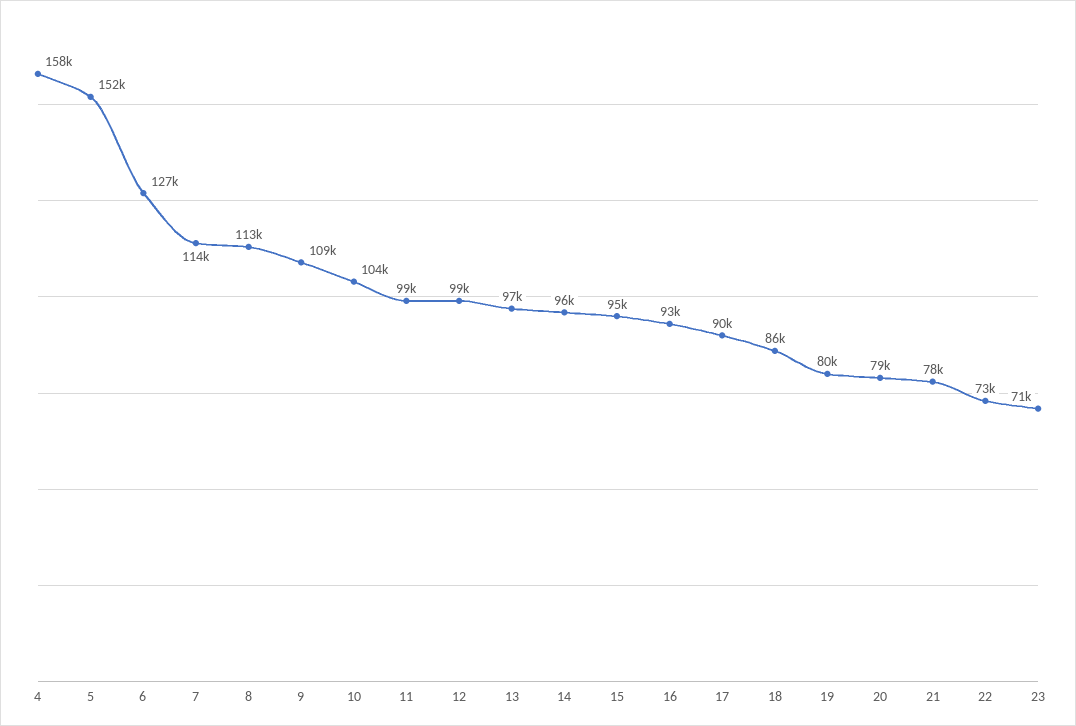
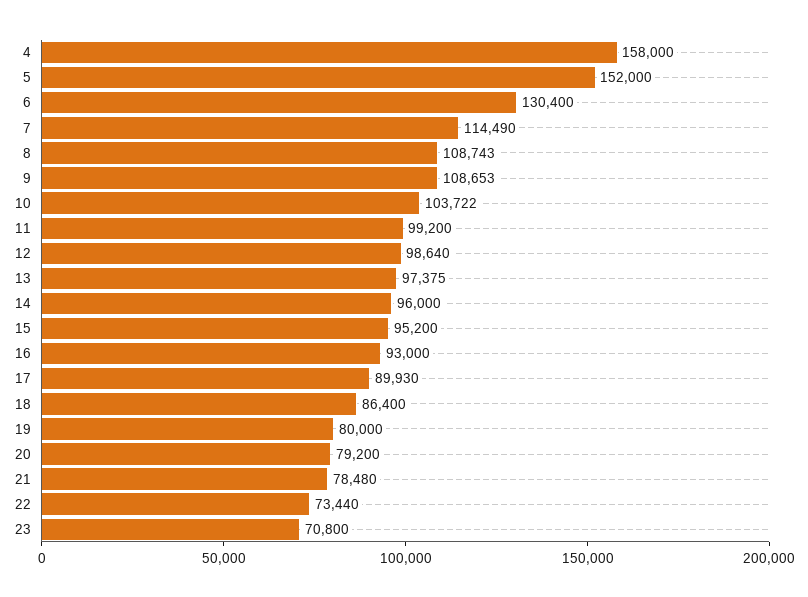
  {
    "4": 158000,
    "5": 152000,
-   "6": 127000,
+   "6": 130400,
    "7": 114490,
-   "8": 113000,
+   "8": 108743,
    "9": 108653,
    "10": 103722,
    "11": 99200,
    "12": 98640,
    "13": 97375,
    "14": 96000,
    "15": 95200,
    "16": 93000,
    "17": 89930,
    "18": 86400,
    "19": 80000,
    "20": 79200,
    "21": 78480,
    "22": 73440,
    "23": 70800
  }

